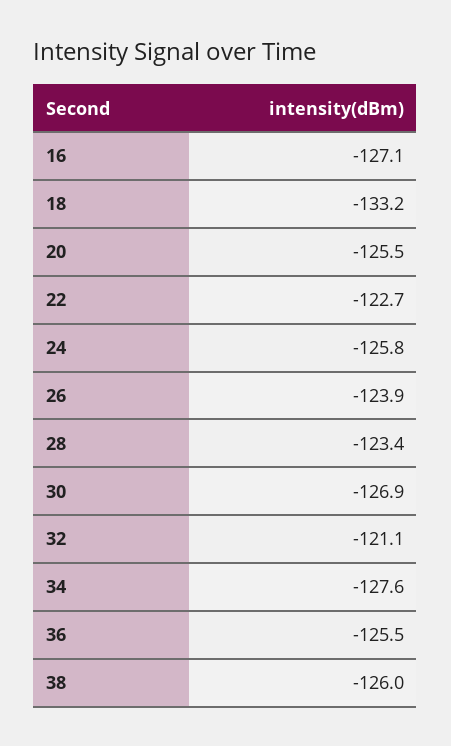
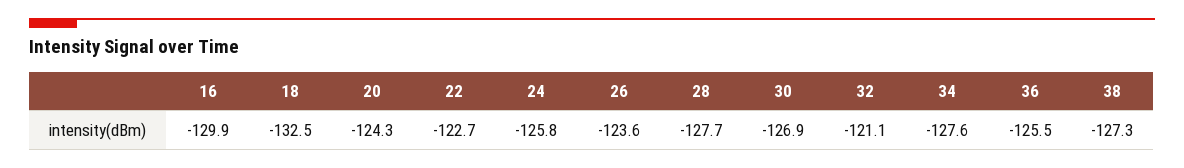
  {
-   "16": -127.1,
+   "16": -129.9,
-   "18": -133.2,
+   "18": -132.5,
-   "20": -125.5,
+   "20": -124.3,
    "22": -122.7,
    "24": -125.8,
-   "26": -123.9,
+   "26": -123.6,
-   "28": -123.4,
+   "28": -127.7,
    "30": -126.9,
    "32": -121.1,
    "34": -127.6,
    "36": -125.5,
-   "38": -126
+   "38": -127.3
  }

